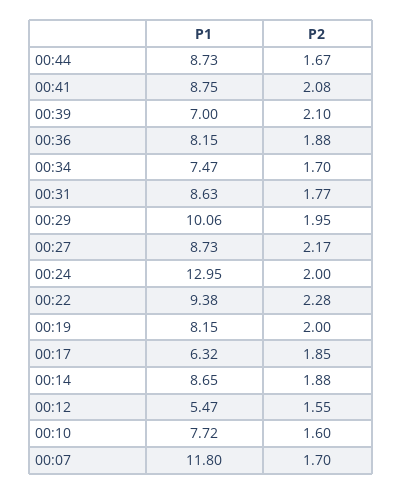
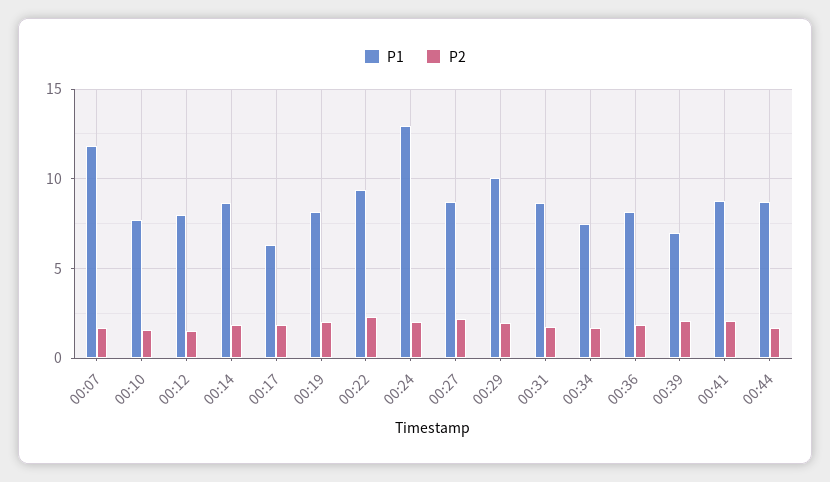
  {
    "P1": {
      "00:44": 8.73,
      "00:41": 8.75,
      "00:39": 7,
      "00:36": 8.15,
      "00:34": 7.47,
      "00:31": 8.63,
      "00:29": 10.06,
      "00:27": 8.73,
      "00:24": 12.95,
      "00:22": 9.38,
      "00:19": 8.15,
      "00:17": 6.32,
      "00:14": 8.65,
-     "00:12": 5.47,
+     "00:12": 8,
      "00:10": 7.72,
      "00:07": 11.8
    },
    "P2": {
      "00:44": 1.67,
      "00:41": 2.08,
      "00:39": 2.1,
      "00:36": 1.88,
      "00:34": 1.7,
      "00:31": 1.77,
      "00:29": 1.95,
      "00:27": 2.17,
      "00:24": 2,
      "00:22": 2.28,
      "00:19": 2,
      "00:17": 1.85,
      "00:14": 1.88,
      "00:12": 1.55,
      "00:10": 1.6,
      "00:07": 1.7
    }
  }

